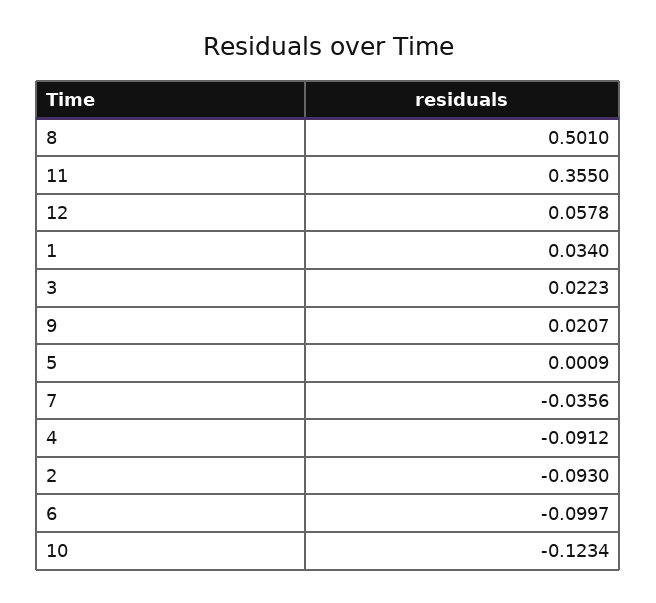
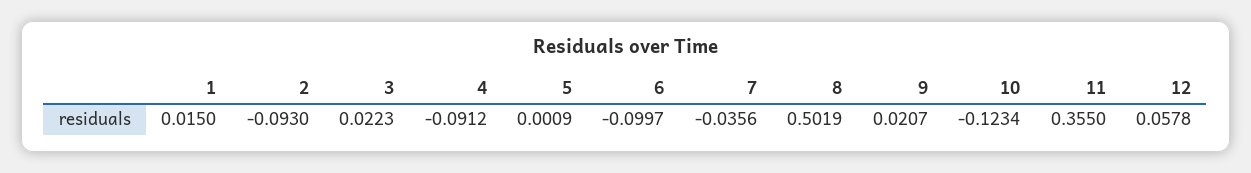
  {
-   "8": 0.501,
+   "8": 0.5019,
    "11": 0.355,
    "12": 0.0578,
-   "1": 0.034,
+   "1": 0.015,
    "3": 0.0223,
    "9": 0.0207,
    "5": 0.0009,
    "7": -0.0356,
    "4": -0.0912,
    "2": -0.093,
    "6": -0.0997,
    "10": -0.1234
  }

